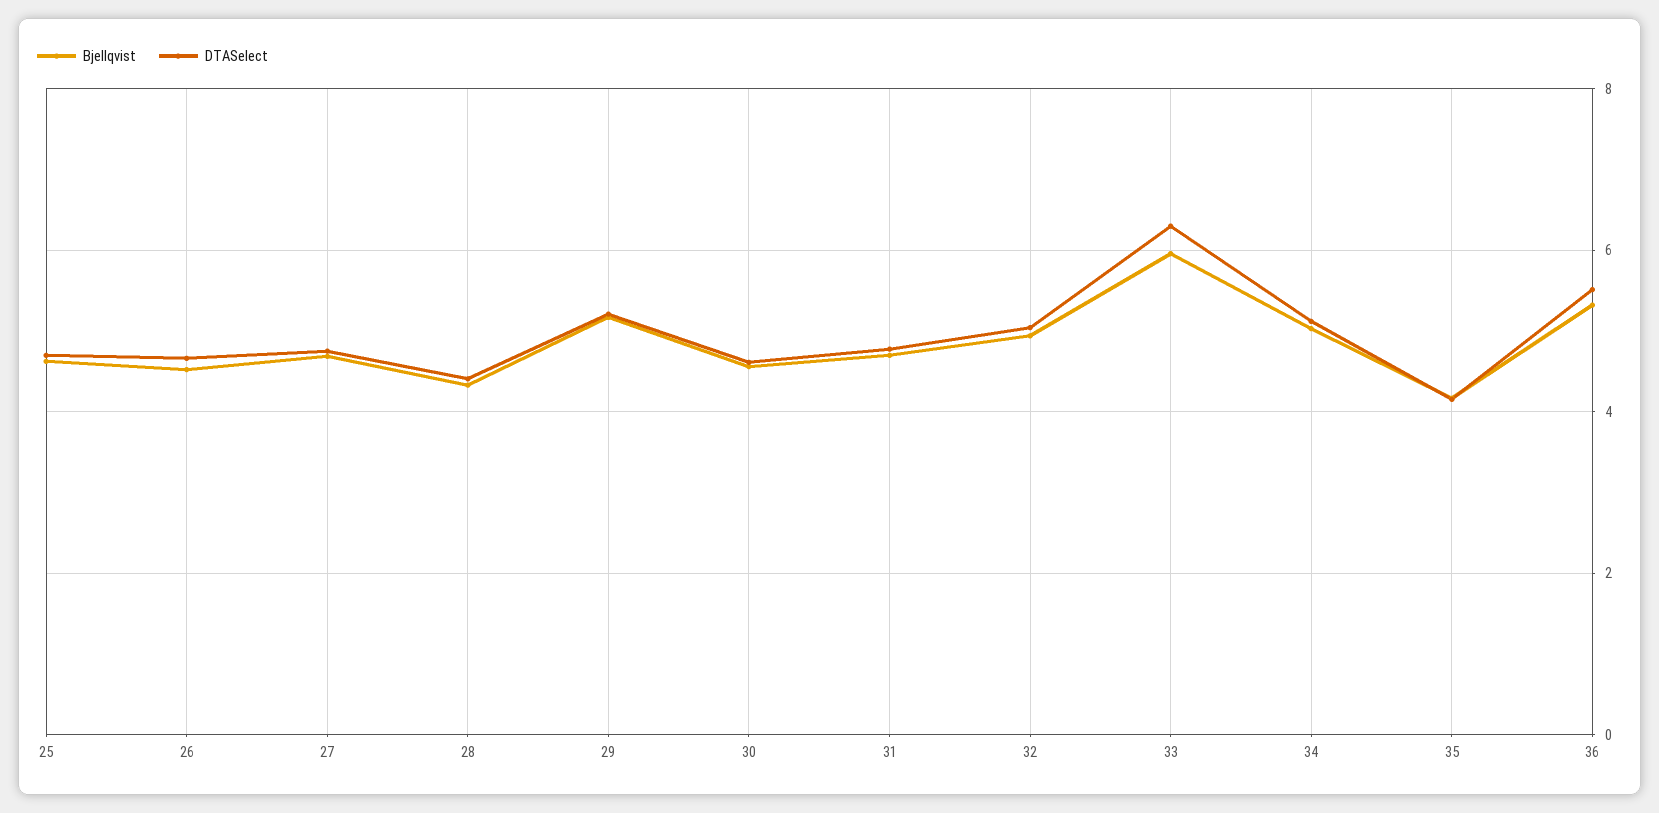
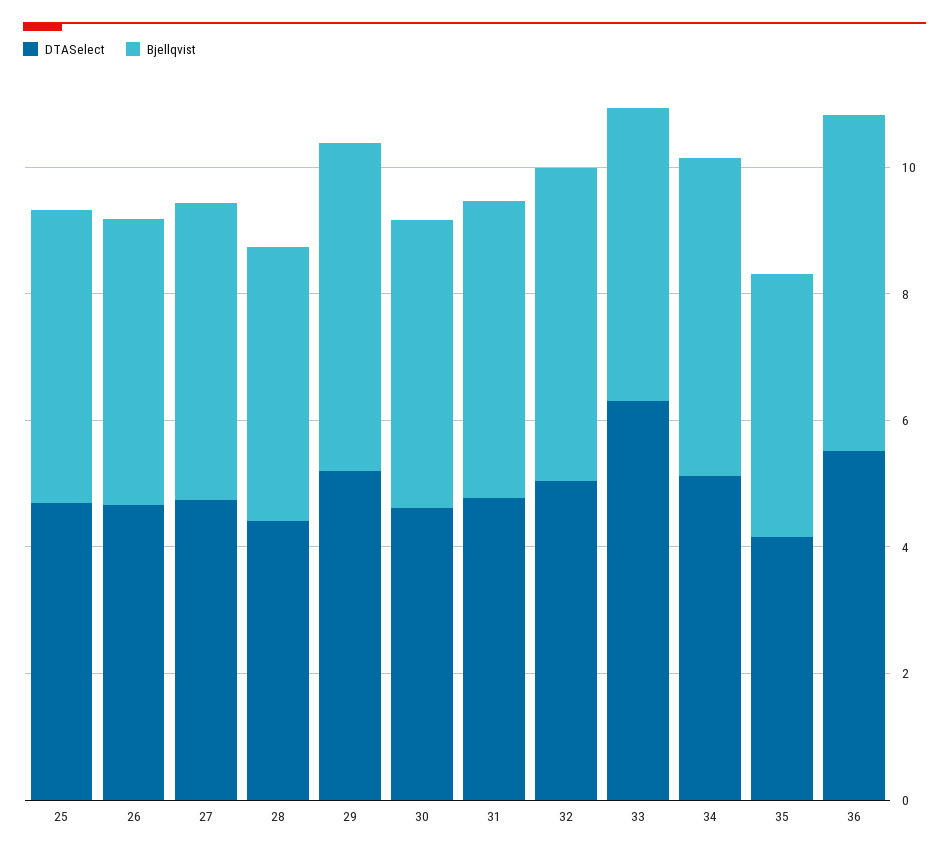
  {
    "Bjellqvist": {
      "25": 4.6,
      "26": 4.6,
      "27": 4.6,
      "28": 4.4,
      "29": 5.2,
      "30": 4.6,
      "31": 4.6,
      "32": 5,
-     "33": 6,
+     "33": 4.5,
      "34": 5,
      "35": 4.2,
      "36": 5.4
    },
    "DTASelect": {
      "25": 4.6,
      "26": 4.6,
      "27": 4.8,
      "28": 4.4,
      "29": 5.2,
      "30": 4.6,
      "31": 4.8,
      "32": 5,
      "33": 6.4,
      "34": 5.2,
      "35": 4.2,
      "36": 5.6
    }
  }

